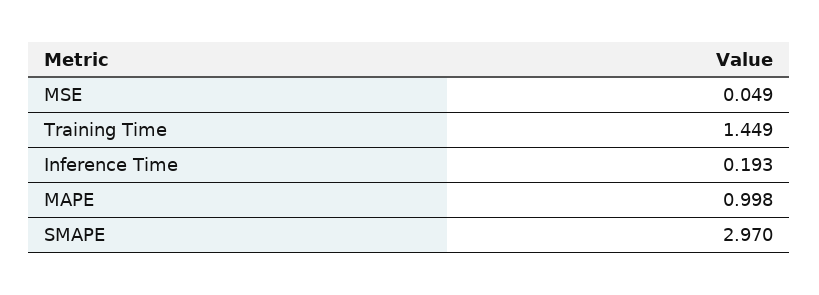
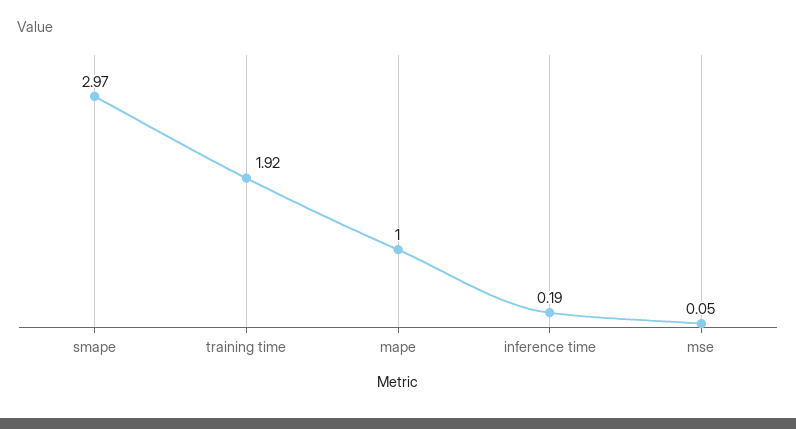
  {
    "MSE": 0.049,
-   "Training Time": 1.449,
+   "Training Time": 1.92,
    "Inference Time": 0.193,
    "MAPE": 0.998,
    "SMAPE": 2.97
  }

